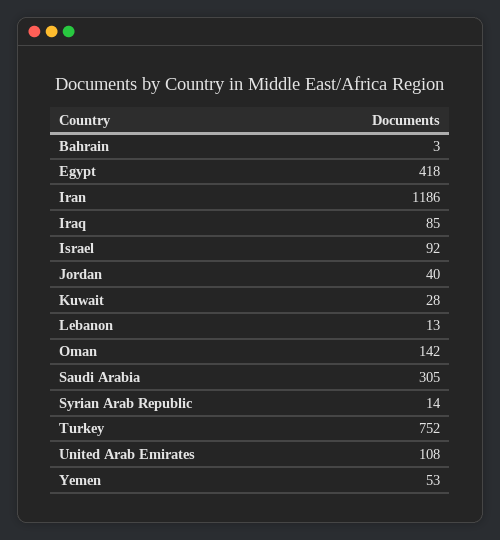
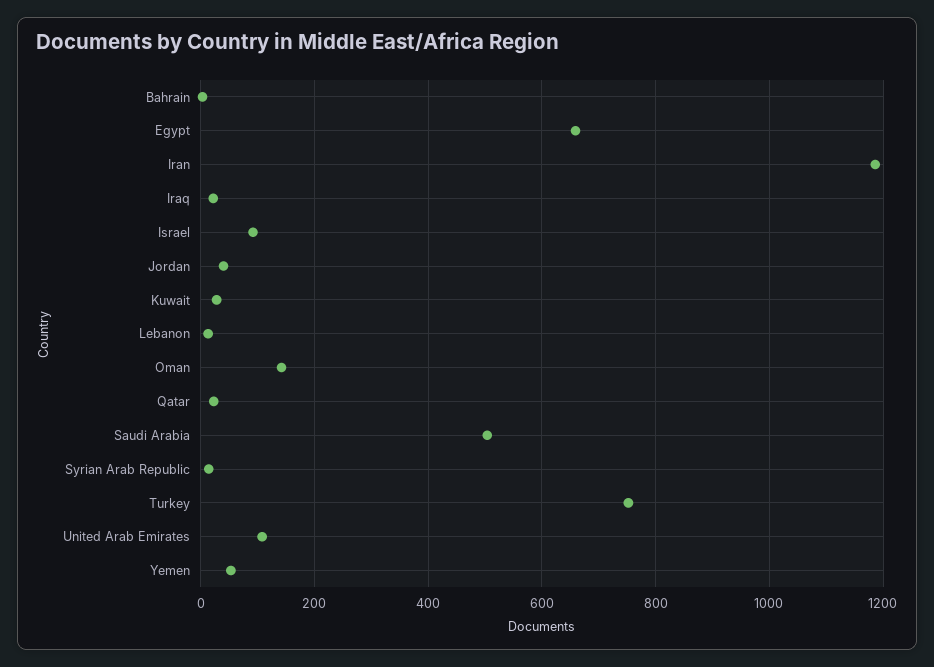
  {
    "Bahrain": 3,
-   "Egypt": 418,
+   "Egypt": 660,
    "Iran": 1186,
-   "Iraq": 85,
+   "Iraq": 20,
    "Israel": 92,
    "Jordan": 40,
    "Kuwait": 28,
    "Lebanon": 13,
    "Oman": 142,
-   "Saudi Arabia": 305,
+   "Saudi Arabia": 500,
    "Syrian Arab Republic": 14,
    "Turkey": 752,
    "United Arab Emirates": 108,
-   "Yemen": 53
+   "Yemen": 53,
+   "Qatar": 20
  }

